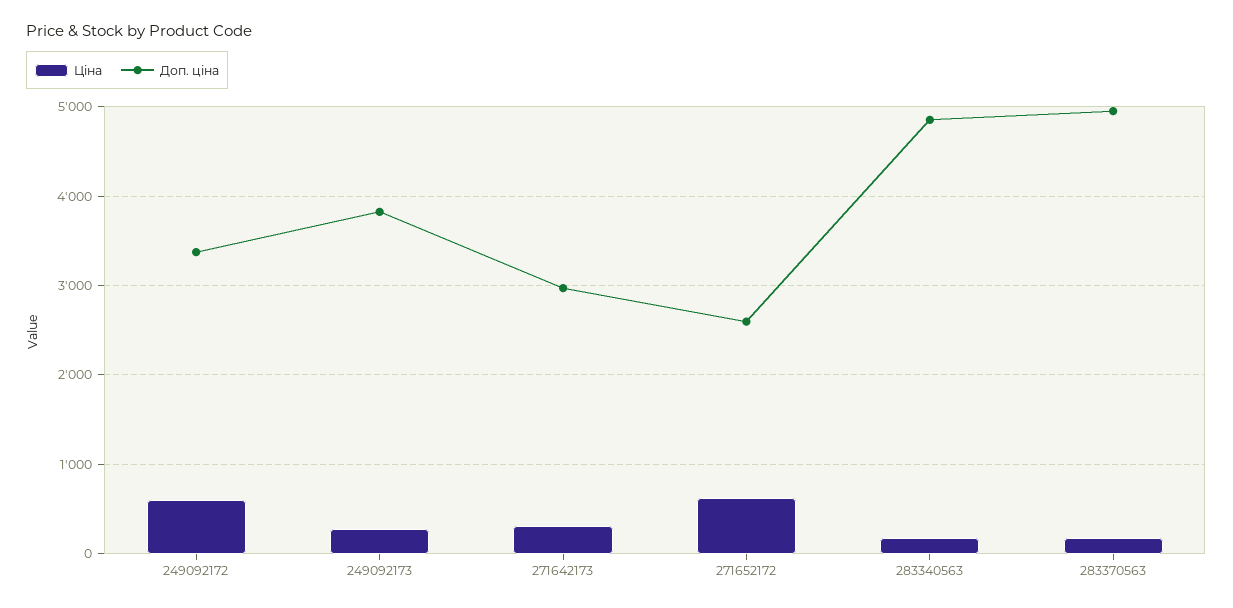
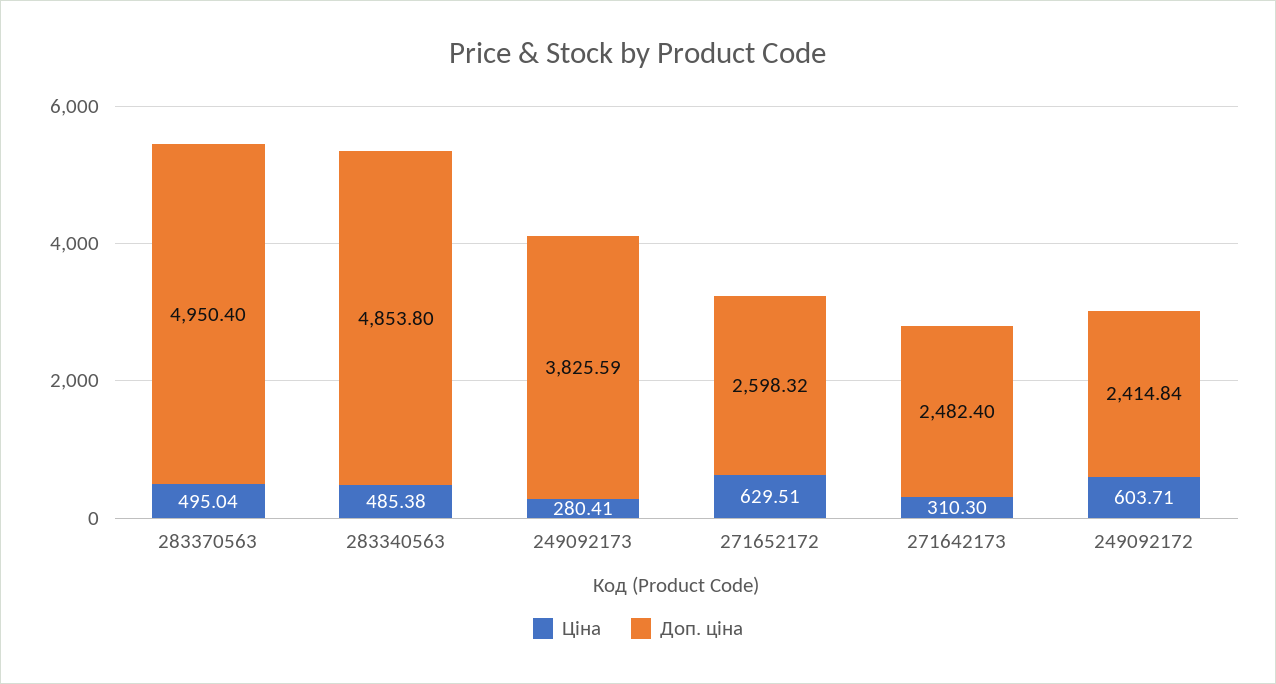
  {
    "Ціна": {
      "249092172": 603.71,
      "249092173": 280.41,
      "271642173": 310.3,
      "271652172": 629.51,
-     "283340563": 200,
+     "283340563": 485.38,
-     "283370563": 200
+     "283370563": 495.04
    },
    "Доп. ціна": {
-     "249092172": 3400,
+     "249092172": 2414.84,
      "249092173": 3825.59,
-     "271642173": 3000,
+     "271642173": 2482.4,
      "271652172": 2598.32,
      "283340563": 4853.8,
      "283370563": 4950.4
    }
  }

